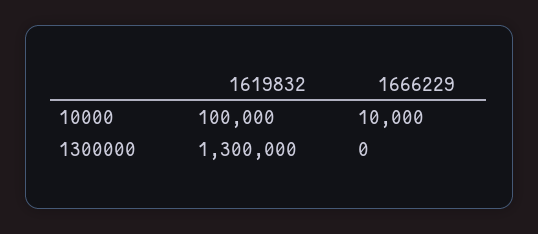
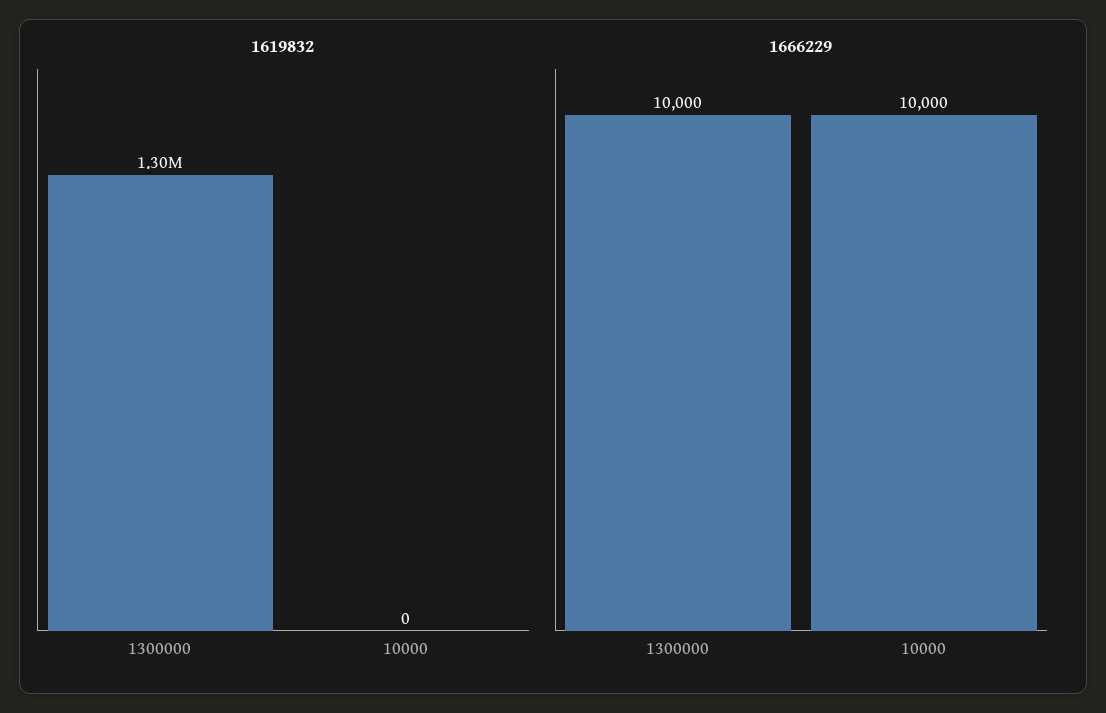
  {
    "1619832": {
-     "10000": 100000,
+     "10000": 0,
      "1300000": 1300000
    },
    "1666229": {
      "10000": 10000,
-     "1300000": 0
+     "1300000": 10000
    }
  }

